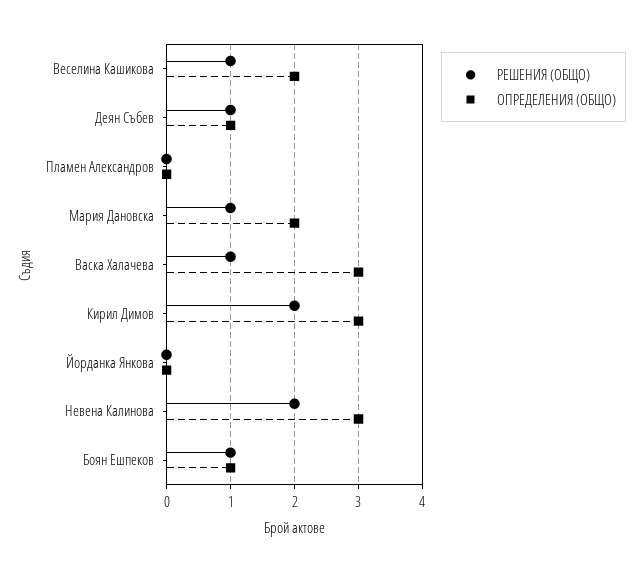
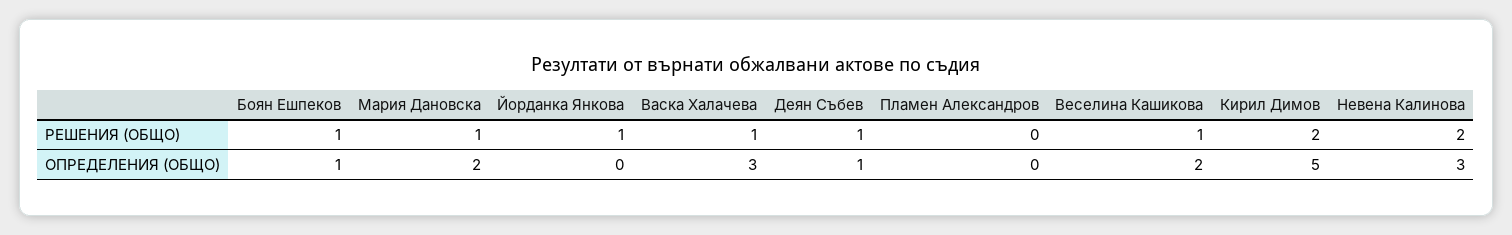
  {
    "РЕШЕНИЯ (ОБЩО)": {
      "Веселина Кашикова": 1,
      "Деян Събев": 1,
      "Пламен Александров": 0,
      "Мария Дановска": 1,
      "Васка Халачева": 1,
      "Кирил Димов": 2,
-     "Йорданка Янкова": 0,
+     "Йорданка Янкова": 1,
      "Невена Калинова": 2,
      "Боян Ешпеков": 1
    },
    "ОПРЕДЕЛЕНИЯ (ОБЩО)": {
      "Веселина Кашикова": 2,
      "Деян Събев": 1,
      "Пламен Александров": 0,
      "Мария Дановска": 2,
      "Васка Халачева": 3,
-     "Кирил Димов": 3,
+     "Кирил Димов": 5,
      "Йорданка Янкова": 0,
      "Невена Калинова": 3,
      "Боян Ешпеков": 1
    }
  }

